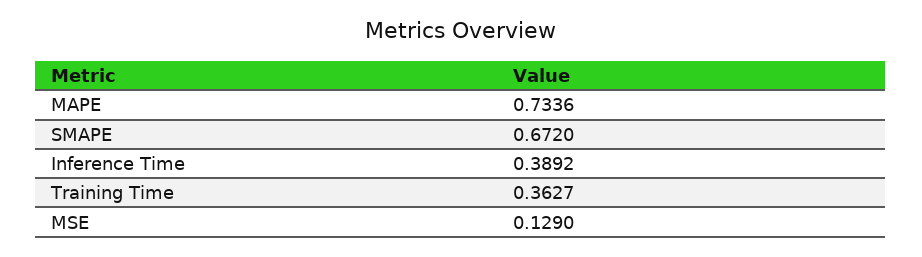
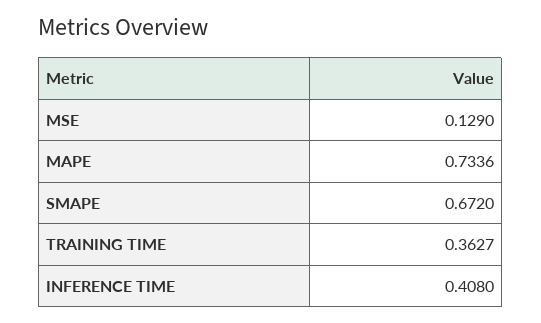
  {
    "MAPE": 0.7336,
    "SMAPE": 0.672,
-   "Inference Time": 0.3892,
+   "Inference Time": 0.408,
    "Training Time": 0.3627,
    "MSE": 0.129
  }

